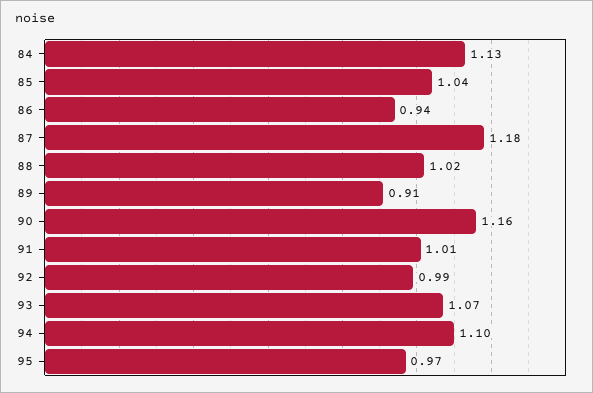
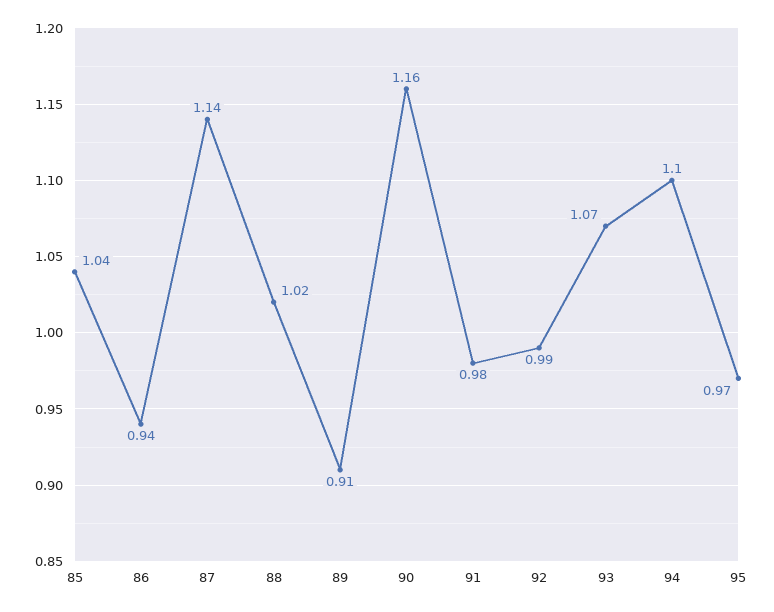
  {
-   "84": 1.13,
    "85": 1.04,
    "86": 0.94,
-   "87": 1.18,
+   "87": 1.14,
    "88": 1.02,
    "89": 0.91,
    "90": 1.16,
-   "91": 1.01,
+   "91": 0.98,
    "92": 0.99,
    "93": 1.07,
    "94": 1.1,
    "95": 0.97
  }

